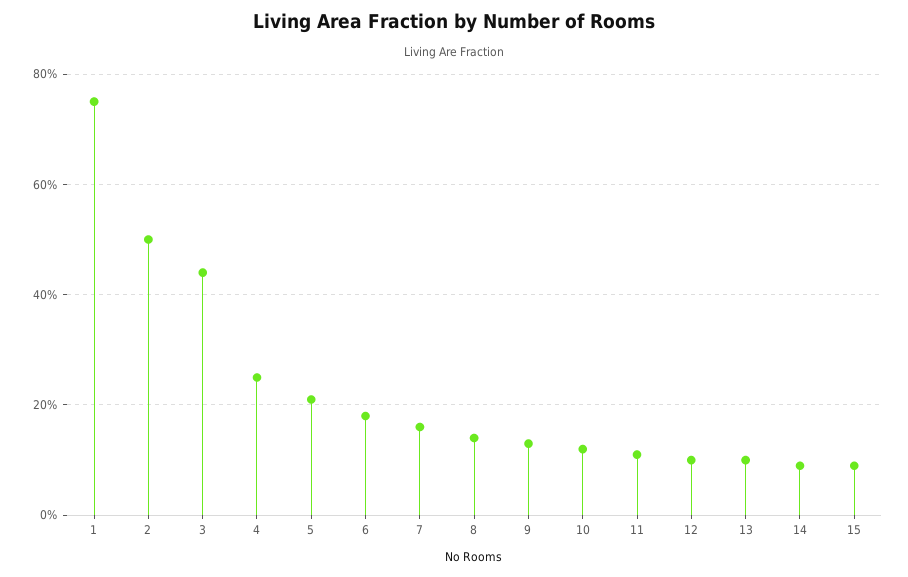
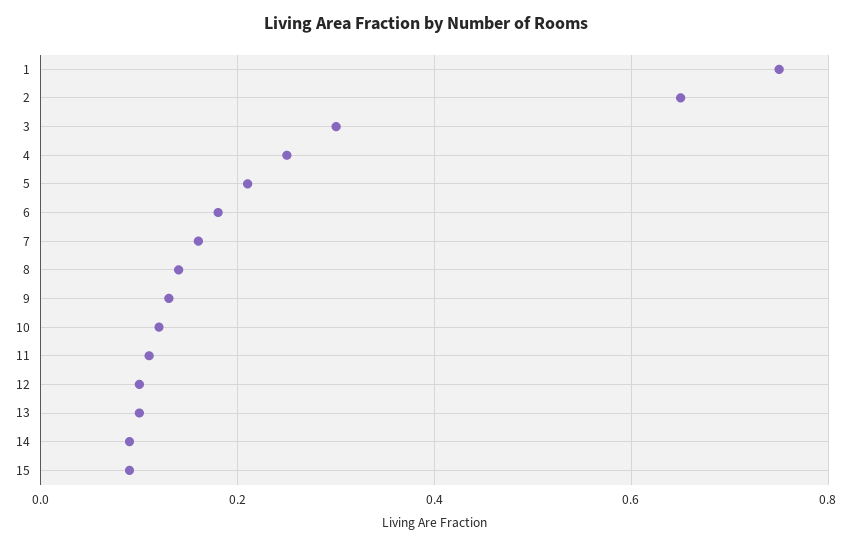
  {
    "1": 0.75,
-   "2": 0.5,
+   "2": 0.65,
-   "3": 0.45,
+   "3": 0.3,
    "4": 0.25,
    "5": 0.2,
    "6": 0.2,
    "7": 0.15,
    "8": 0.15,
    "9": 0.15,
    "10": 0.1,
    "11": 0.1,
    "12": 0.1,
    "13": 0.1,
    "14": 0.1,
    "15": 0.1
  }

